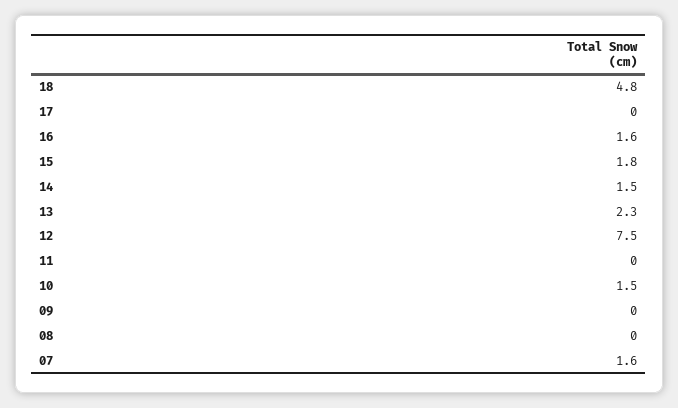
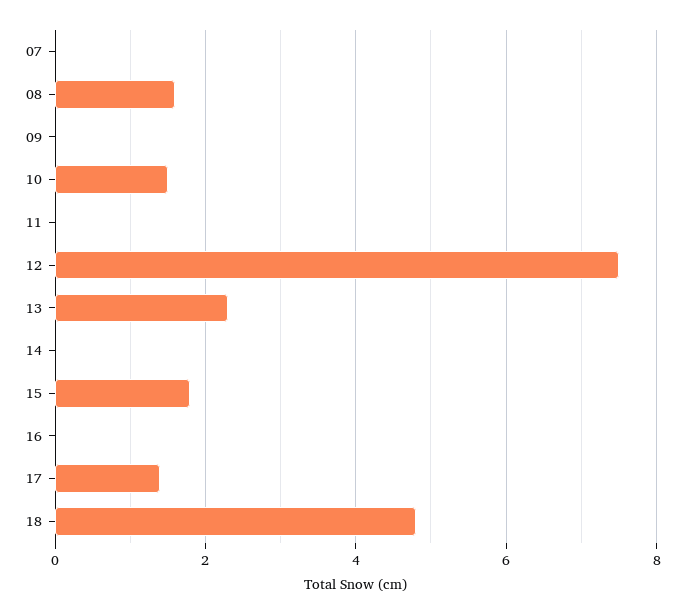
  {
    "18": 4.8,
-   "17": 0,
+   "17": 1.5,
-   "16": 1.6,
+   "16": 0,
    "15": 1.8,
-   "14": 1.5,
+   "14": 0,
    "13": 2.3,
    "12": 7.5,
    "11": 0,
    "10": 1.5,
    "09": 0,
-   "08": 0,
+   "08": 1.5,
-   "07": 1.6
+   "07": 0
  }

